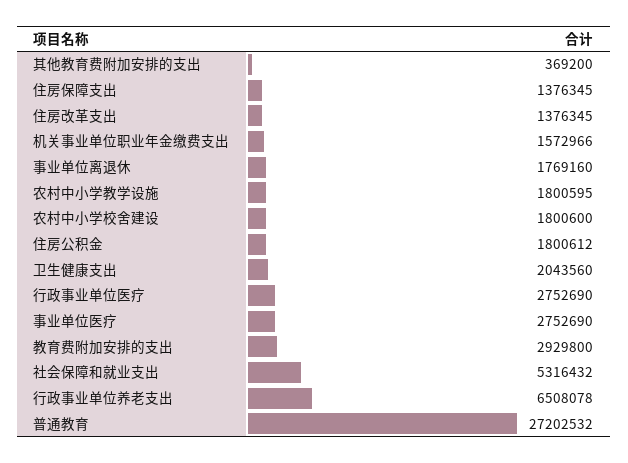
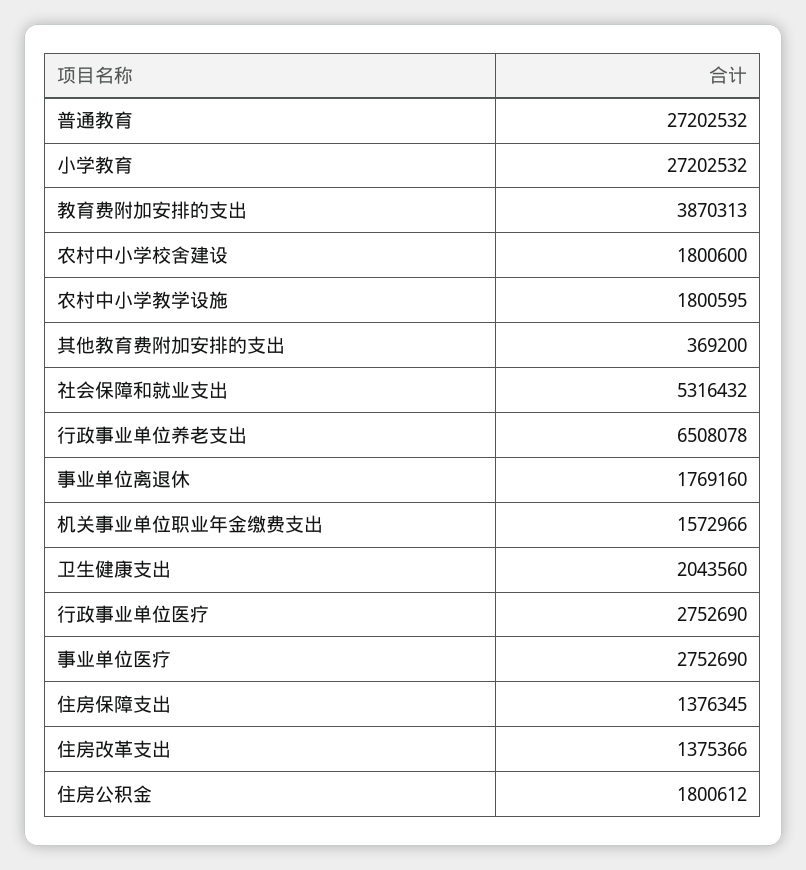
  {
    "其他教育费附加安排的支出": 369200,
    "住房保障支出": 1376345,
-   "住房改革支出": 1376345,
+   "住房改革支出": 1375366,
    "机关事业单位职业年金缴费支出": 1572966,
    "事业单位离退休": 1769160,
    "农村中小学教学设施": 1800595,
    "农村中小学校舍建设": 1800600,
    "住房公积金": 1800612,
    "卫生健康支出": 2043560,
    "行政事业单位医疗": 2752690,
    "事业单位医疗": 2752690,
-   "教育费附加安排的支出": 2929800,
+   "教育费附加安排的支出": 3870313,
    "社会保障和就业支出": 5316432,
    "行政事业单位养老支出": 6508078,
-   "普通教育": 27202532
+   "普通教育": 27202532,
+   "小学教育": 27202532
  }

